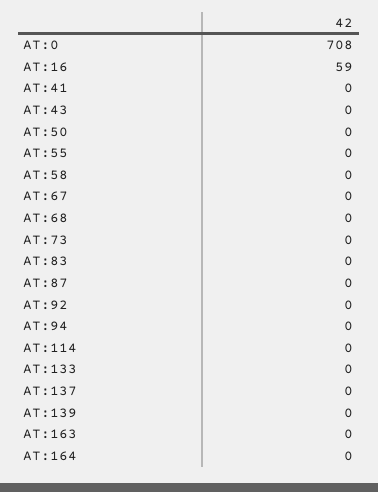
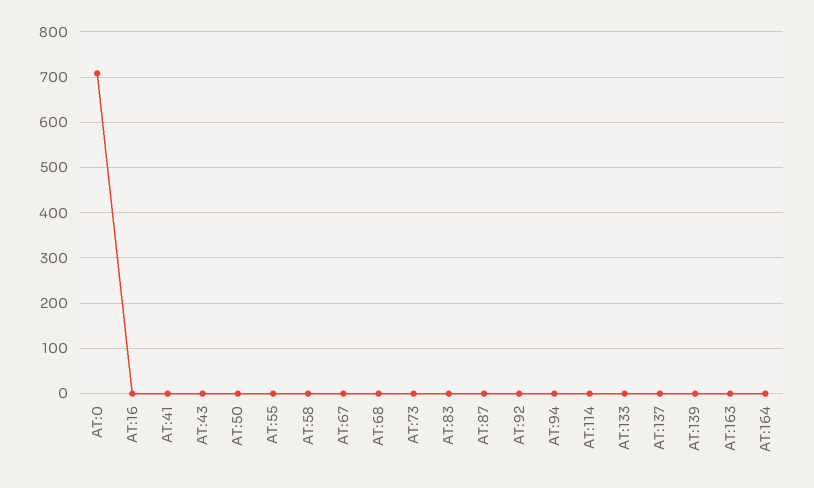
  {
    "AT:0": 708,
-   "AT:16": 59,
+   "AT:16": 0,
    "AT:41": 0,
    "AT:43": 0,
    "AT:50": 0,
    "AT:55": 0,
    "AT:58": 0,
    "AT:67": 0,
    "AT:68": 0,
    "AT:73": 0,
    "AT:83": 0,
    "AT:87": 0,
    "AT:92": 0,
    "AT:94": 0,
    "AT:114": 0,
    "AT:133": 0,
    "AT:137": 0,
    "AT:139": 0,
    "AT:163": 0,
    "AT:164": 0
  }

